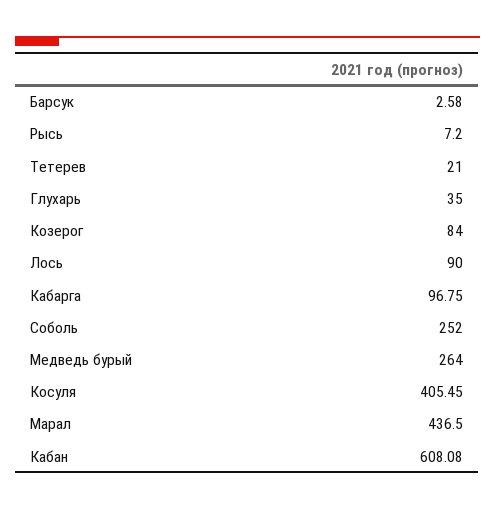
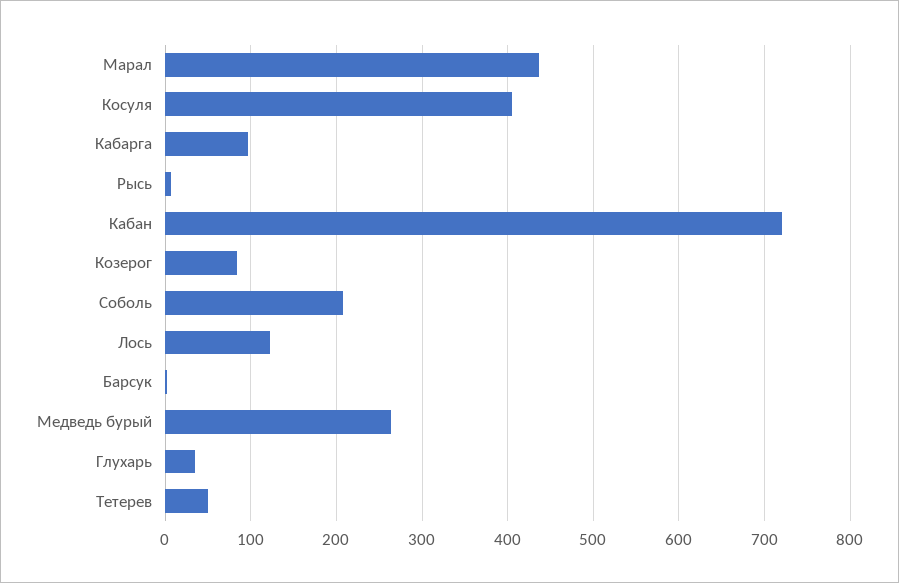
  {
    "Барсук": 2.58,
    "Рысь": 7.2,
-   "Тетерев": 21,
+   "Тетерев": 50,
    "Глухарь": 35,
    "Козерог": 84,
-   "Лось": 90,
+   "Лось": 120,
    "Кабарга": 96.75,
-   "Соболь": 252,
+   "Соболь": 210,
    "Медведь бурый": 264,
    "Косуля": 405.45,
    "Марал": 436.5,
-   "Кабан": 608.08
+   "Кабан": 720
  }

